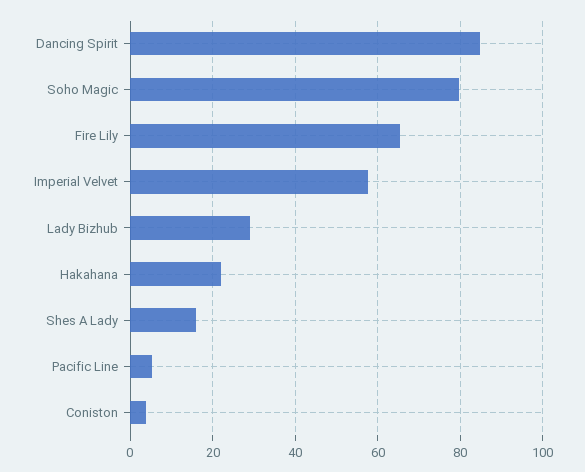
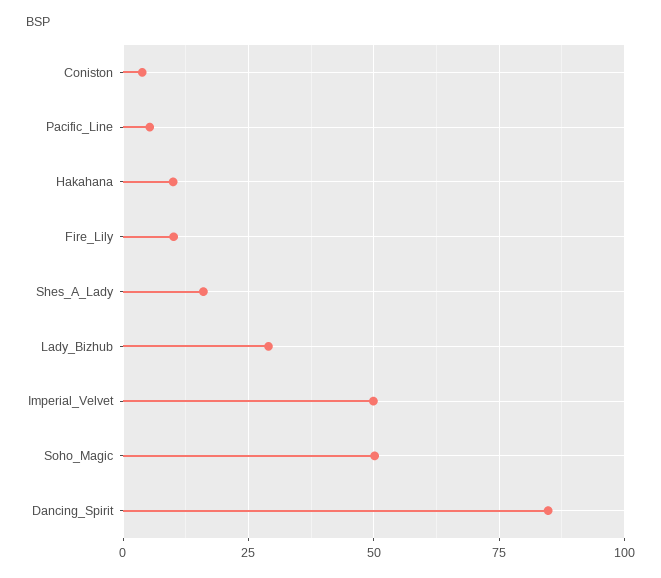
  {
    "Dancing Spirit": 84,
-   "Soho Magic": 80,
+   "Soho Magic": 50,
-   "Fire Lily": 66,
+   "Fire Lily": 10,
-   "Imperial Velvet": 58,
+   "Imperial Velvet": 50,
    "Lady Bizhub": 30,
-   "Hakahana": 22,
+   "Hakahana": 10,
    "Shes A Lady": 16,
    "Pacific Line": 6,
    "Coniston": 4
  }

